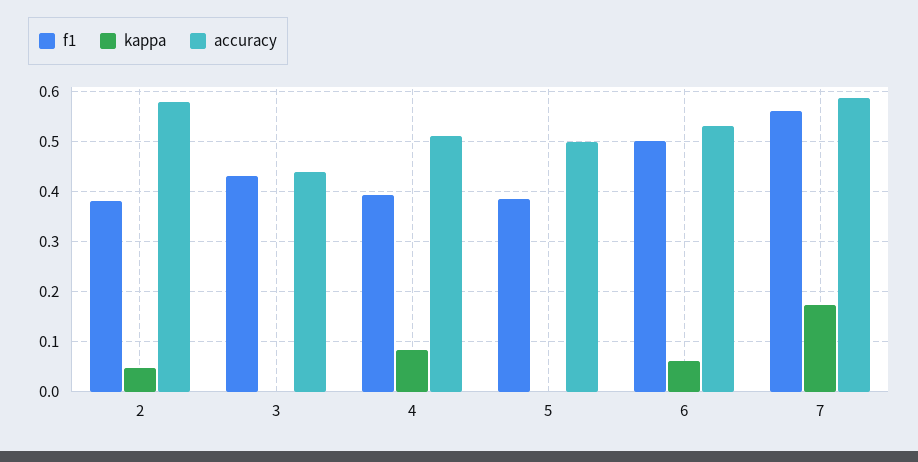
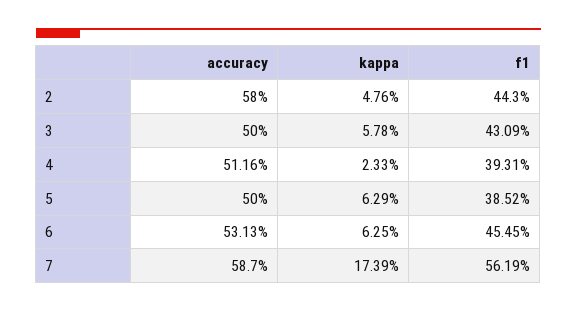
  {
    "f1": {
-     "2": 0.38,
+     "2": 0.443,
      "3": 0.4309,
      "4": 0.3931,
      "5": 0.3852,
-     "6": 0.5,
+     "6": 0.4545,
      "7": 0.5619
    },
    "kappa": {
      "2": 0.0476,
-     "3": 0,
+     "3": 0.0578,
-     "4": 0.08,
+     "4": 0.0233,
-     "5": 0,
+     "5": 0.0629,
      "6": 0.0625,
      "7": 0.1739
    },
    "accuracy": {
      "2": 0.58,
-     "3": 0.44,
+     "3": 0.5,
      "4": 0.5116,
      "5": 0.5,
      "6": 0.5313,
      "7": 0.587
    }
  }

